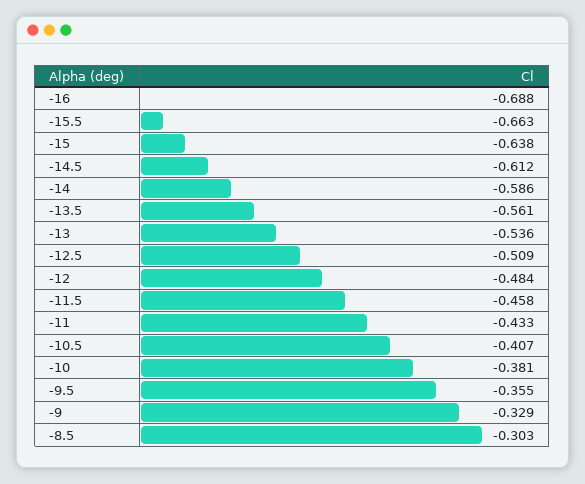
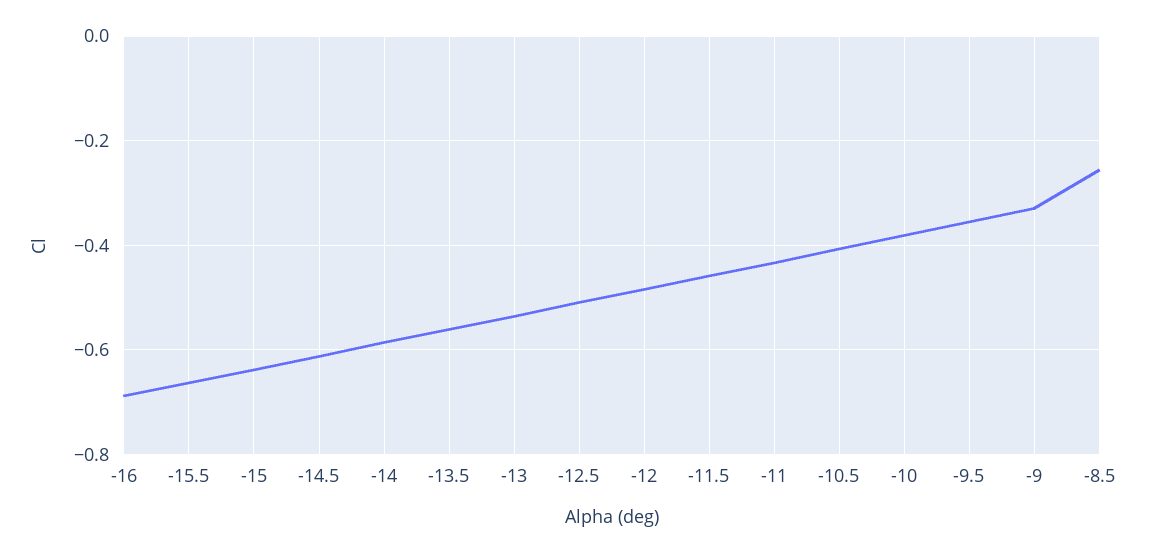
  {
    "-16": -0.688,
    "-15.5": -0.663,
    "-15": -0.638,
    "-14.5": -0.612,
    "-14": -0.586,
    "-13.5": -0.561,
    "-13": -0.536,
    "-12.5": -0.509,
    "-12": -0.484,
    "-11.5": -0.458,
    "-11": -0.433,
    "-10.5": -0.407,
    "-10": -0.381,
    "-9.5": -0.355,
    "-9": -0.329,
-   "-8.5": -0.303
+   "-8.5": -0.26
  }

